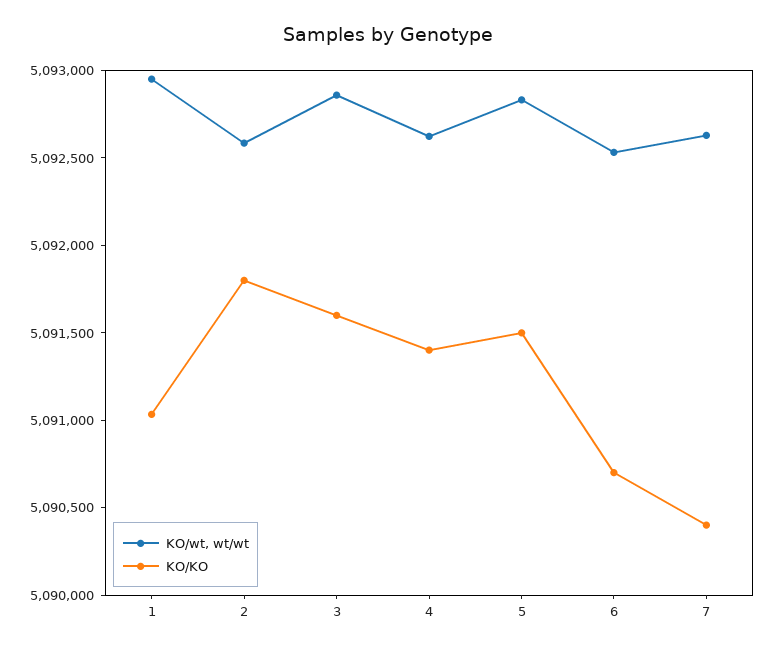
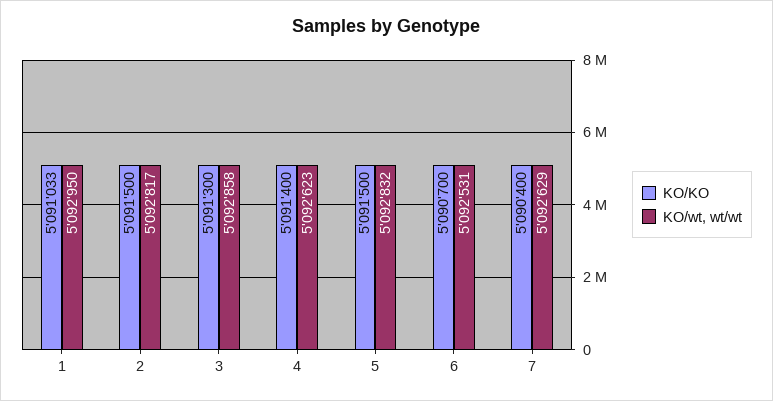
  {
    "KO/wt, wt/wt": {
      "1": 5092950,
-     "2": 5092600,
+     "2": 5092817,
      "3": 5092858,
      "4": 5092623,
      "5": 5092832,
      "6": 5092531,
      "7": 5092629
    },
    "KO/KO": {
      "1": 5091033,
-     "2": 5091800,
+     "2": 5091500,
-     "3": 5091600,
+     "3": 5091300,
      "4": 5091400,
      "5": 5091500,
      "6": 5090700,
      "7": 5090400
    }
  }

